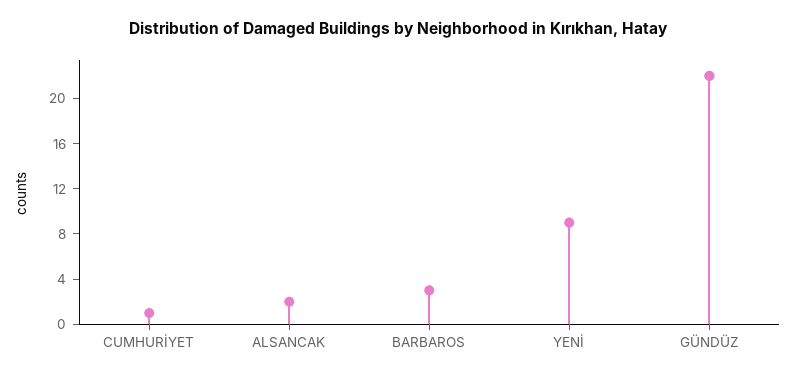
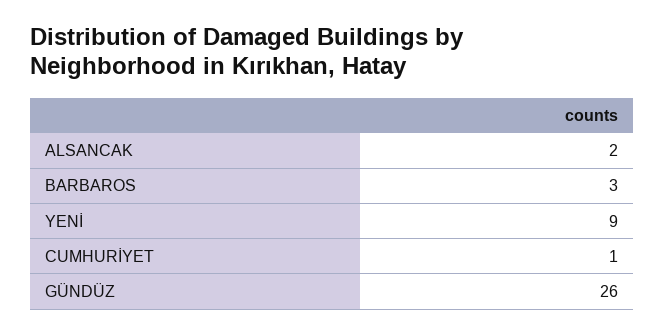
  {
    "CUMHURİYET": 1,
    "ALSANCAK": 2,
    "BARBAROS": 3,
    "YENİ": 9,
-   "GÜNDÜZ": 22
+   "GÜNDÜZ": 26
  }

